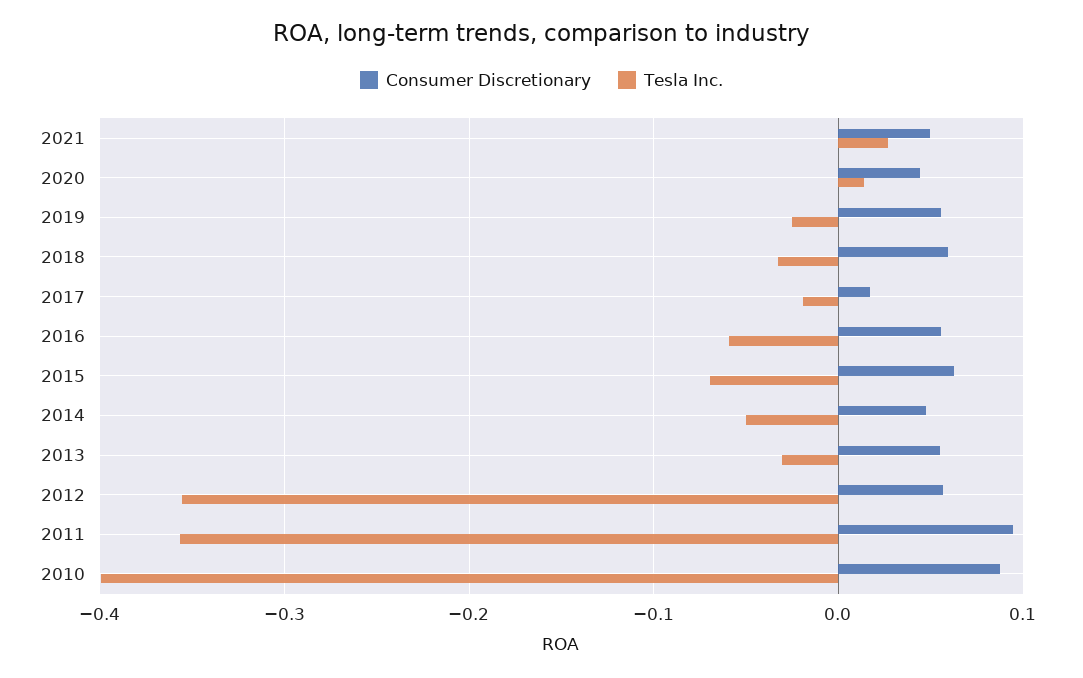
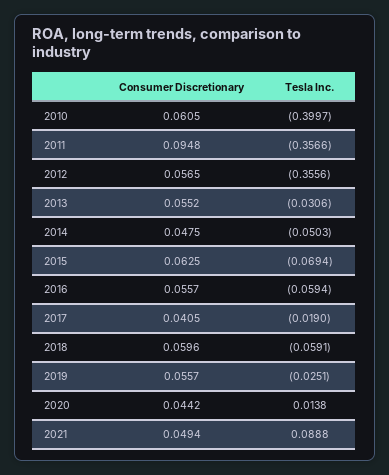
  {
    "Consumer Discretionary": {
      "2021": 0.0494,
      "2020": 0.0442,
      "2019": 0.0557,
      "2018": 0.0596,
-     "2017": 0.02,
+     "2017": 0.0405,
      "2016": 0.0557,
      "2015": 0.0625,
      "2014": 0.0475,
      "2013": 0.0552,
      "2012": 0.0565,
      "2011": 0.0948,
-     "2010": 0.09
+     "2010": 0.0605
    },
    "Tesla Inc.": {
-     "2021": 0.03,
+     "2021": 0.0888,
      "2020": 0.0138,
      "2019": -0.0251,
-     "2018": -0.03,
+     "2018": -0.0591,
      "2017": -0.019,
      "2016": -0.0594,
      "2015": -0.0694,
      "2014": -0.0503,
      "2013": -0.0306,
      "2012": -0.3556,
      "2011": -0.3566,
      "2010": -0.3997
    }
  }

